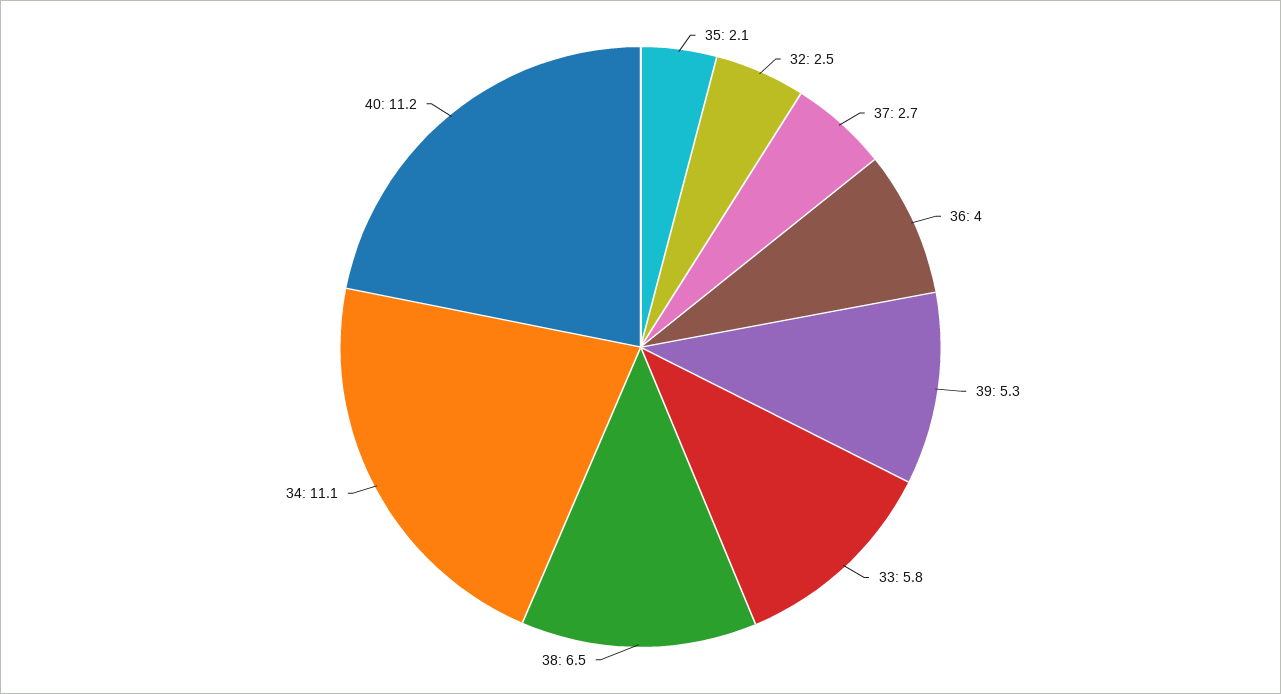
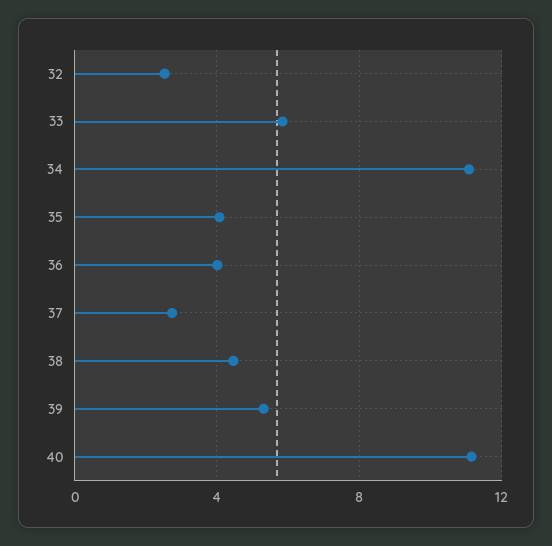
  {
-   "35": 2.1,
+   "35": 4,
    "32": 2.5,
    "37": 2.7,
    "36": 4,
    "39": 5.3,
    "33": 5.8,
-   "38": 6.5,
+   "38": 4.5,
    "34": 11.1,
    "40": 11.2
  }

